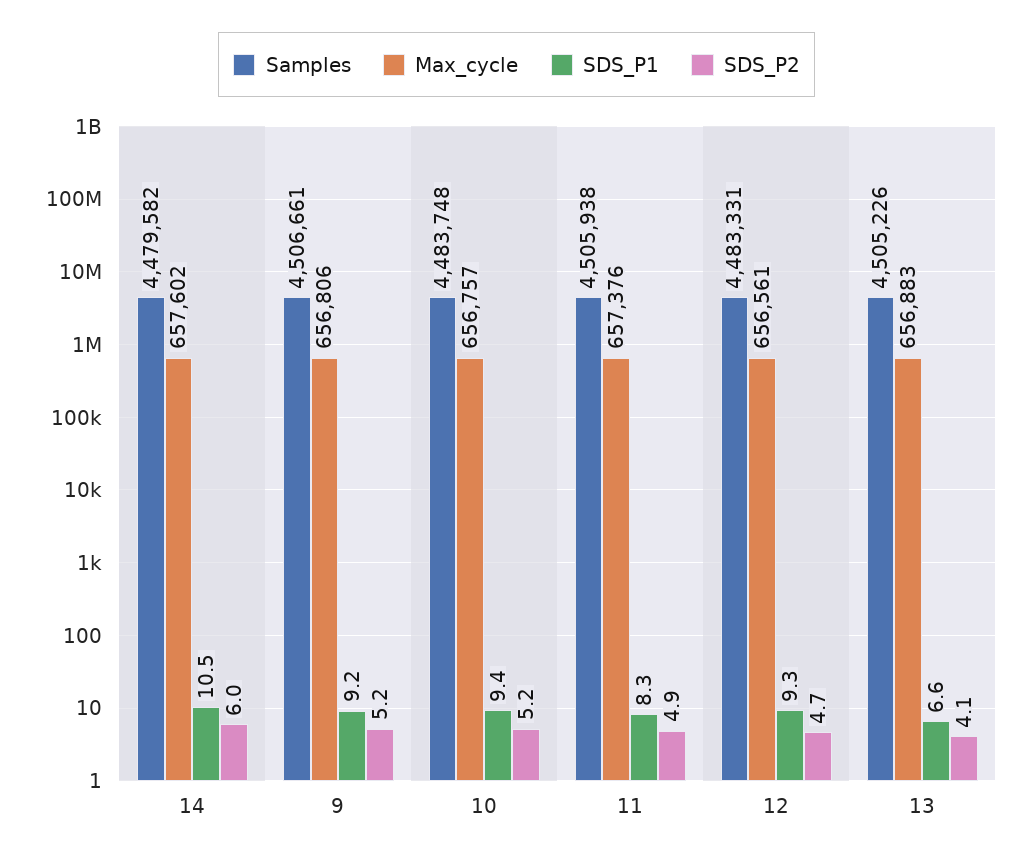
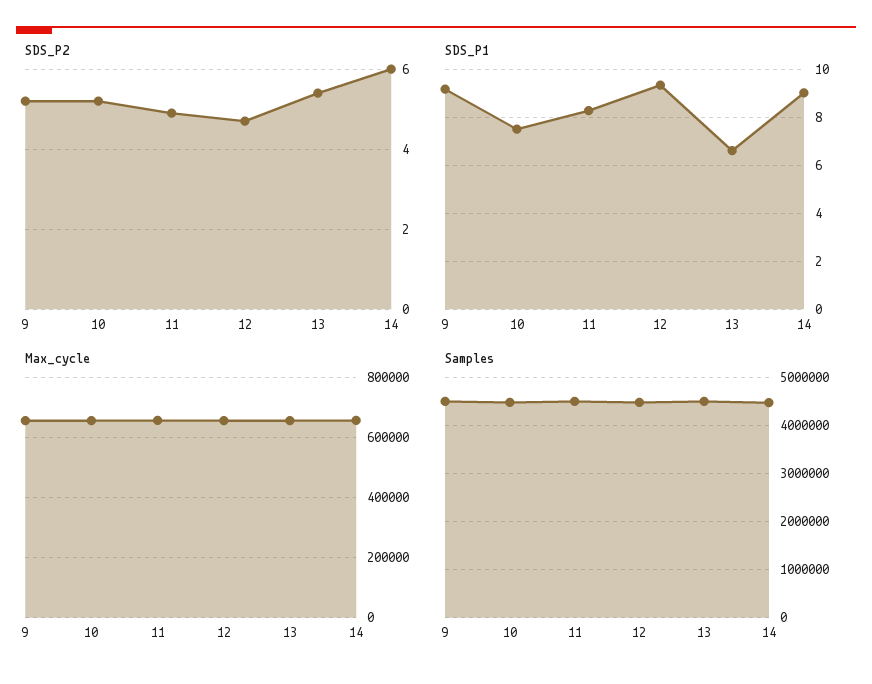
  {
    "Samples": {
      "14": 4479582,
      "9": 4506661,
      "10": 4483748,
      "11": 4505938,
      "12": 4483331,
      "13": 4505226
    },
    "Max_cycle": {
      "14": 657602,
      "9": 656806,
      "10": 656757,
      "11": 657376,
      "12": 656561,
      "13": 656883
    },
    "SDS_P1": {
-     "14": 10.5,
+     "14": 9,
      "9": 9.2,
-     "10": 9.4,
+     "10": 7.5,
      "11": 8.3,
      "12": 9.3,
      "13": 6.6
    },
    "SDS_P2": {
      "14": 6,
      "9": 5.2,
      "10": 5.2,
      "11": 4.9,
      "12": 4.7,
-     "13": 4.1
+     "13": 5.5
    }
  }

